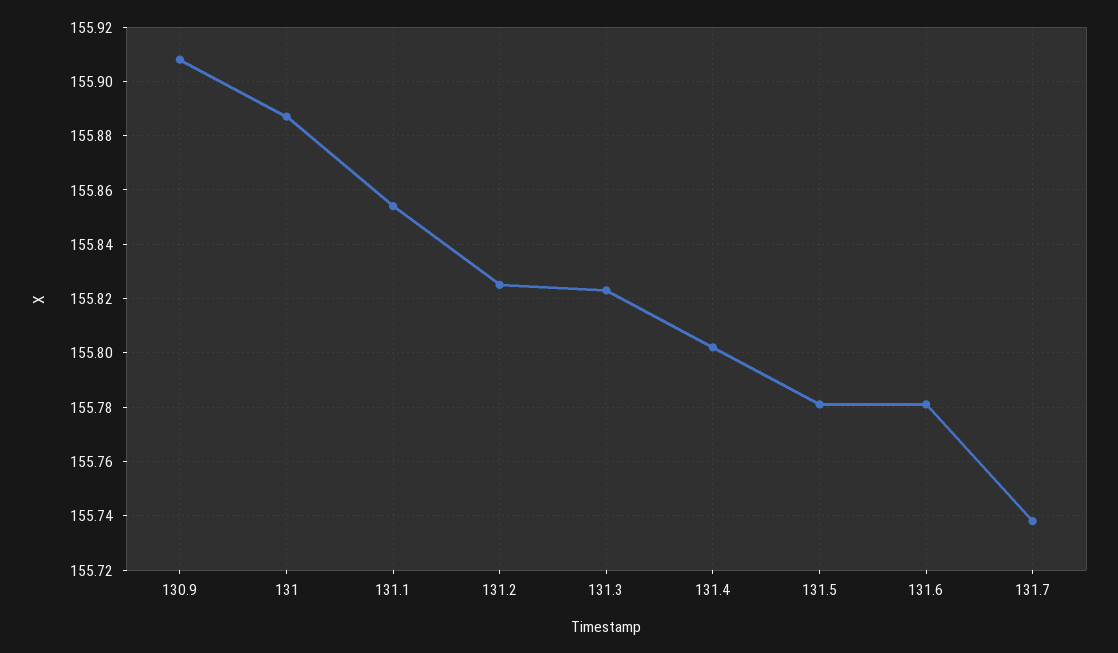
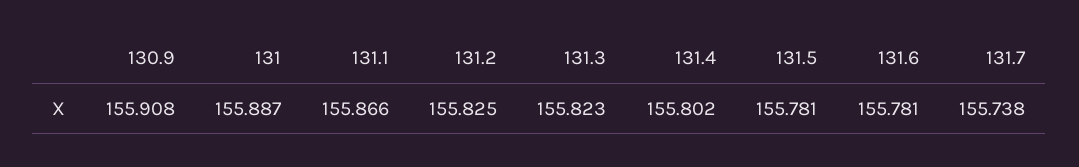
  {
    "130.9": 155.908,
    "131": 155.887,
-   "131.1": 155.855,
+   "131.1": 155.866,
    "131.2": 155.825,
    "131.3": 155.823,
    "131.4": 155.802,
    "131.5": 155.781,
    "131.6": 155.781,
    "131.7": 155.738
  }

